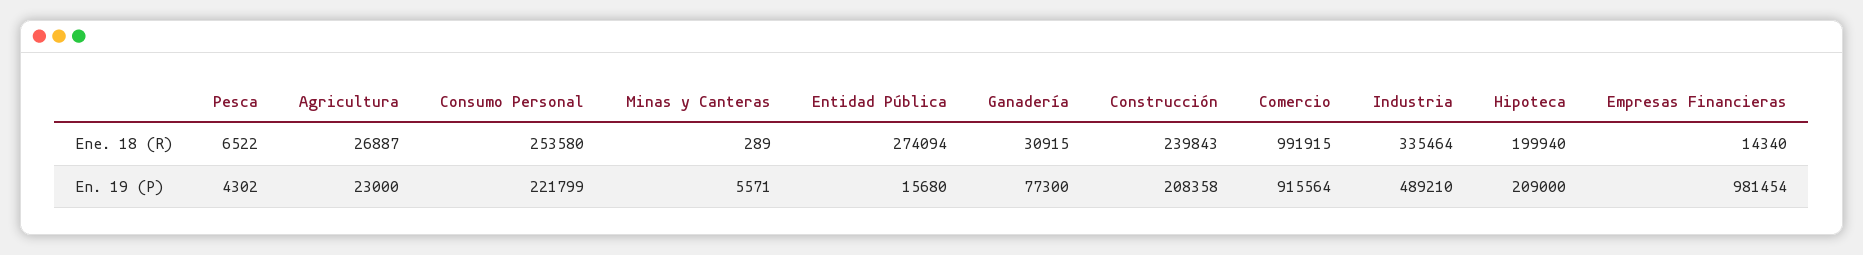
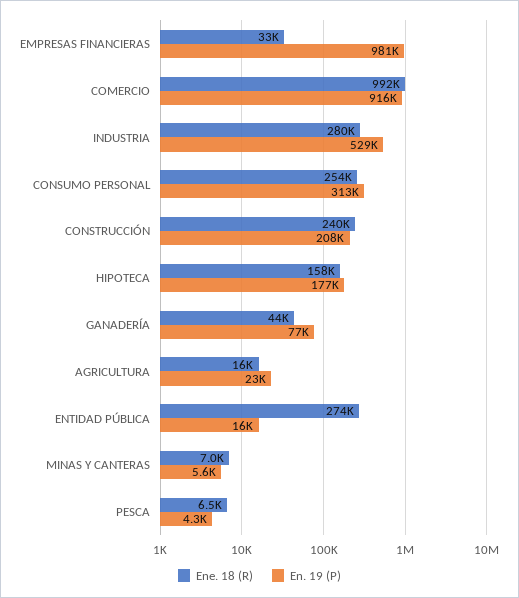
  {
    "Ene. 18 (R)": {
      "Pesca": 6522,
-     "Agricultura": 26887,
+     "Agricultura": 16000,
      "Consumo Personal": 253580,
-     "Minas y Canteras": 289,
+     "Minas y Canteras": 7000,
      "Entidad Pública": 274094,
-     "Ganadería": 30915,
+     "Ganadería": 44000,
      "Construcción": 239843,
      "Comercio": 991915,
-     "Industria": 335464,
+     "Industria": 280000,
-     "Hipoteca": 199940,
+     "Hipoteca": 158000,
-     "Empresas Financieras": 14340
+     "Empresas Financieras": 33000
    },
    "En. 19 (P)": {
      "Pesca": 4302,
      "Agricultura": 23000,
-     "Consumo Personal": 221799,
+     "Consumo Personal": 313000,
      "Minas y Canteras": 5571,
      "Entidad Pública": 15680,
      "Ganadería": 77300,
      "Construcción": 208358,
      "Comercio": 915564,
-     "Industria": 489210,
+     "Industria": 529000,
-     "Hipoteca": 209000,
+     "Hipoteca": 177000,
      "Empresas Financieras": 981454
    }
  }

